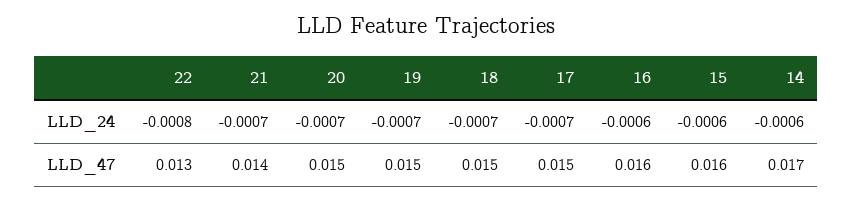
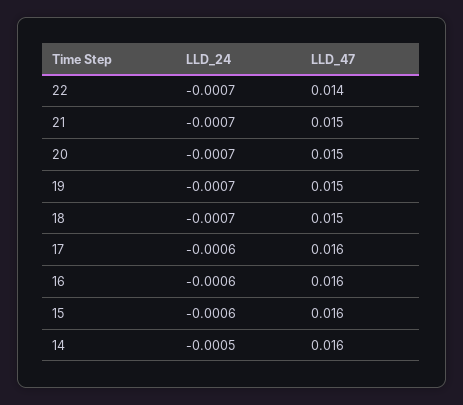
  {
    "22": {
-     "LLD_24": -0.0008,
+     "LLD_24": -0.0007,
-     "LLD_47": 0.013
+     "LLD_47": 0.014
    },
    "21": {
      "LLD_24": -0.0007,
-     "LLD_47": 0.014
+     "LLD_47": 0.015
    },
    "20": {
      "LLD_24": -0.0007,
      "LLD_47": 0.015
    },
    "19": {
      "LLD_24": -0.0007,
      "LLD_47": 0.015
    },
    "18": {
      "LLD_24": -0.0007,
      "LLD_47": 0.015
    },
    "17": {
-     "LLD_24": -0.0007,
+     "LLD_24": -0.0006,
-     "LLD_47": 0.015
+     "LLD_47": 0.016
    },
    "16": {
      "LLD_24": -0.0006,
      "LLD_47": 0.016
    },
    "15": {
      "LLD_24": -0.0006,
      "LLD_47": 0.016
    },
    "14": {
-     "LLD_24": -0.0006,
+     "LLD_24": -0.0005,
-     "LLD_47": 0.017
+     "LLD_47": 0.016
    }
  }

